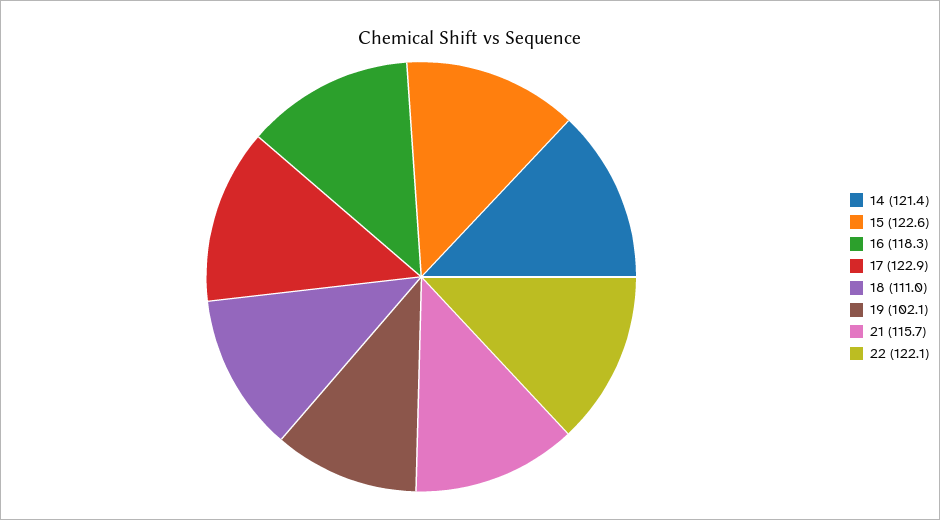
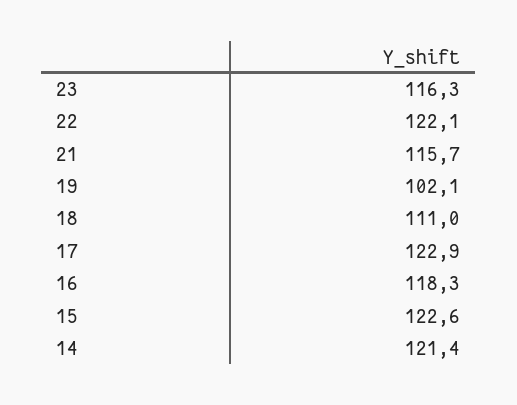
  {
    "14": 121.4,
    "15": 122.6,
    "16": 118.3,
    "17": 122.9,
    "18": 111,
    "19": 102.1,
    "21": 115.7,
-   "22": 122.1
+   "22": 122.1,
+   "23": 116.3
  }

